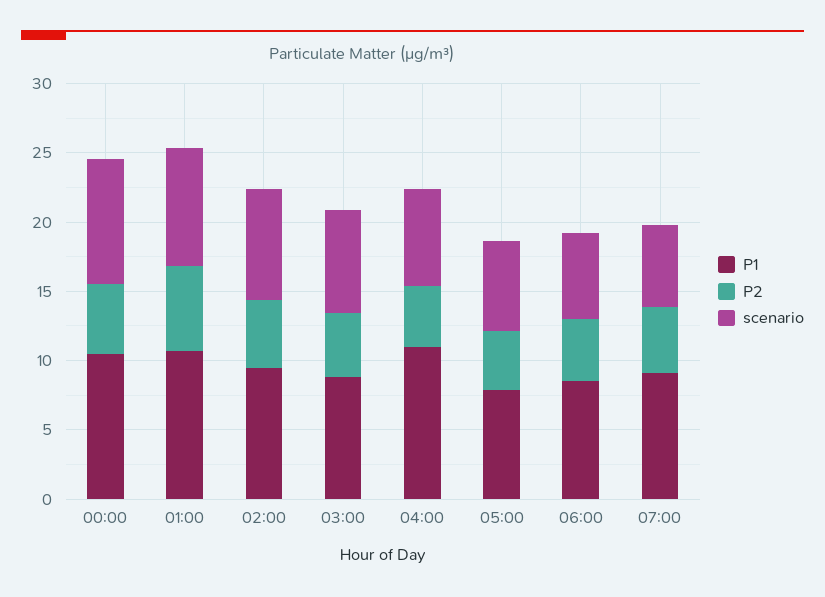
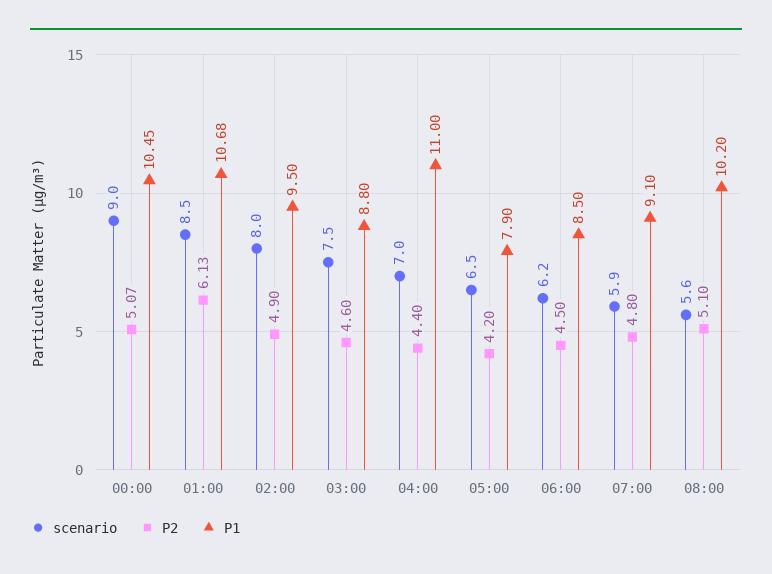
  {
    "P1": {
      "00:00": 10.45,
      "01:00": 10.68,
      "02:00": 9.5,
      "03:00": 8.8,
      "04:00": 11,
      "05:00": 7.9,
      "06:00": 8.5,
-     "07:00": 9.1
+     "07:00": 9.1,
+     "08:00": 10.2
    },
    "P2": {
      "00:00": 5.07,
      "01:00": 6.13,
      "02:00": 4.9,
      "03:00": 4.6,
      "04:00": 4.4,
      "05:00": 4.2,
      "06:00": 4.5,
-     "07:00": 4.8
+     "07:00": 4.8,
+     "08:00": 5.1
    },
    "scenario": {
      "00:00": 9,
      "01:00": 8.5,
      "02:00": 8,
      "03:00": 7.5,
      "04:00": 7,
      "05:00": 6.5,
      "06:00": 6.2,
-     "07:00": 5.9
+     "07:00": 5.9,
+     "08:00": 5.6
    }
  }

